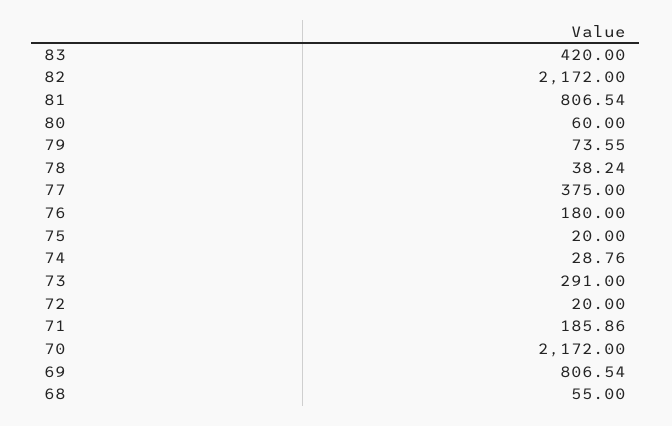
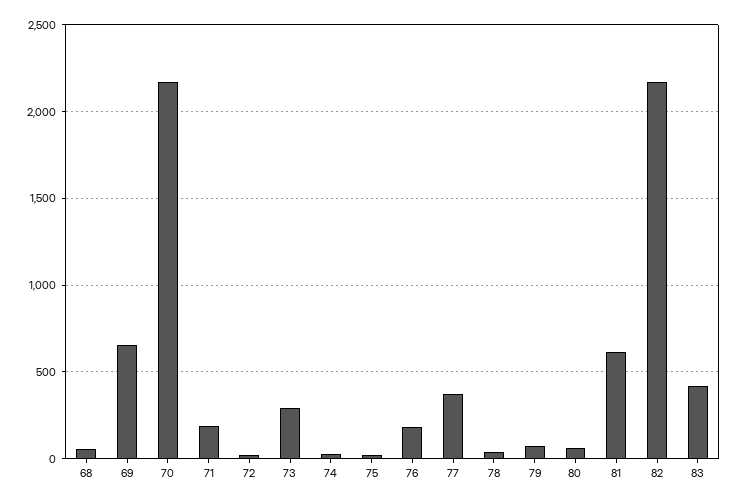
  {
    "83": 420,
    "82": 2172,
-   "81": 806.54,
+   "81": 600,
    "80": 60,
    "79": 73.55,
    "78": 38.24,
    "77": 375,
    "76": 180,
    "75": 20,
    "74": 28.76,
    "73": 291,
    "72": 20,
    "71": 185.86,
    "70": 2172,
-   "69": 806.54,
+   "69": 650,
    "68": 55
  }

